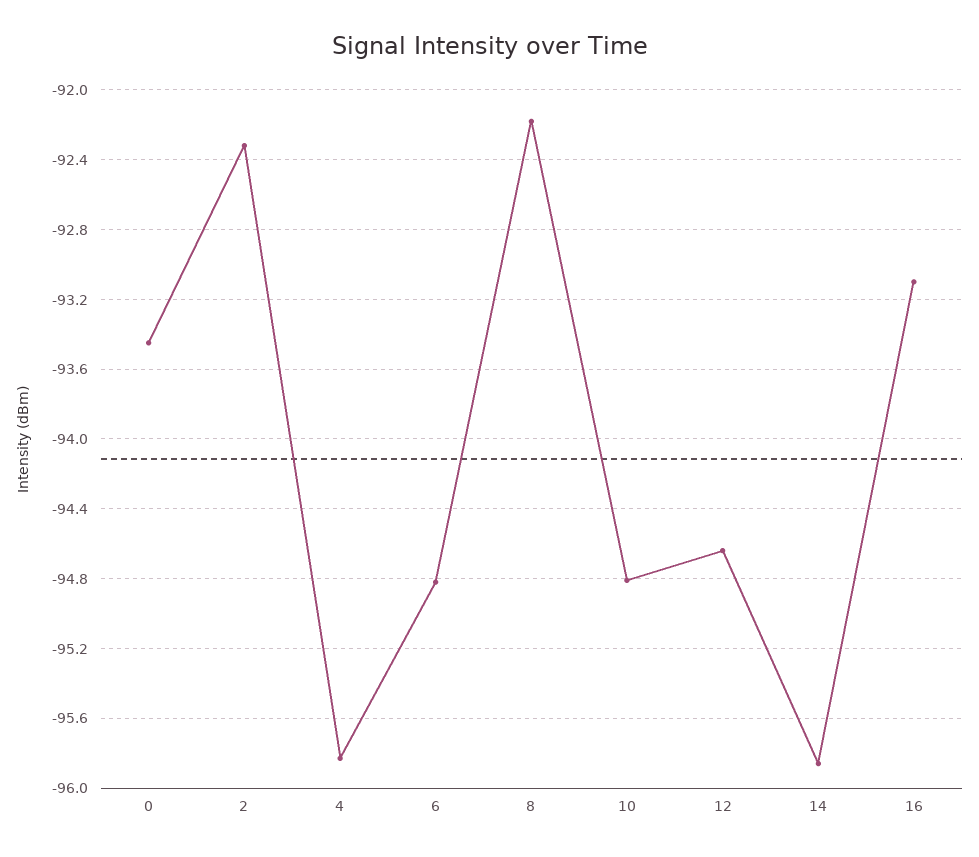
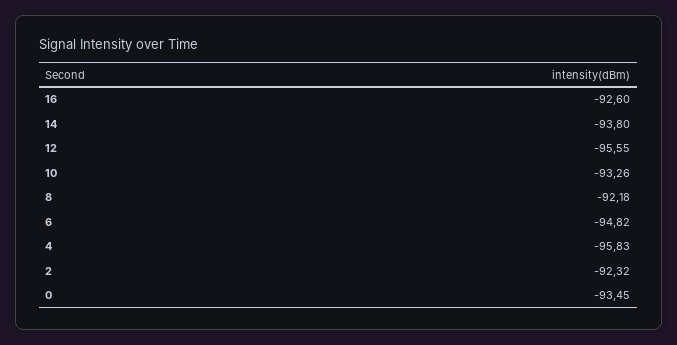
  {
    "0": -93.45,
    "2": -92.32,
    "4": -95.83,
    "6": -94.82,
    "8": -92.18,
-   "10": -94.8,
+   "10": -93.26,
-   "12": -94.65,
+   "12": -95.55,
-   "14": -95.85,
+   "14": -93.8,
-   "16": -93.1
+   "16": -92.6
  }

